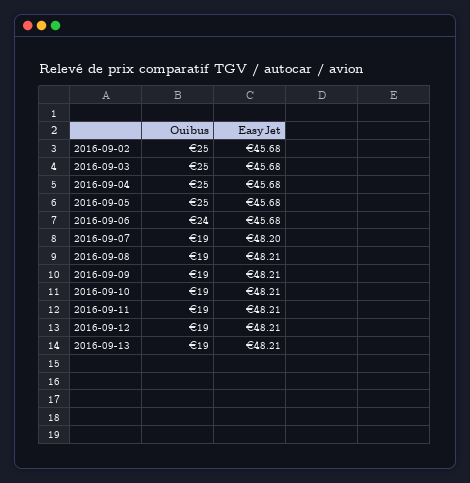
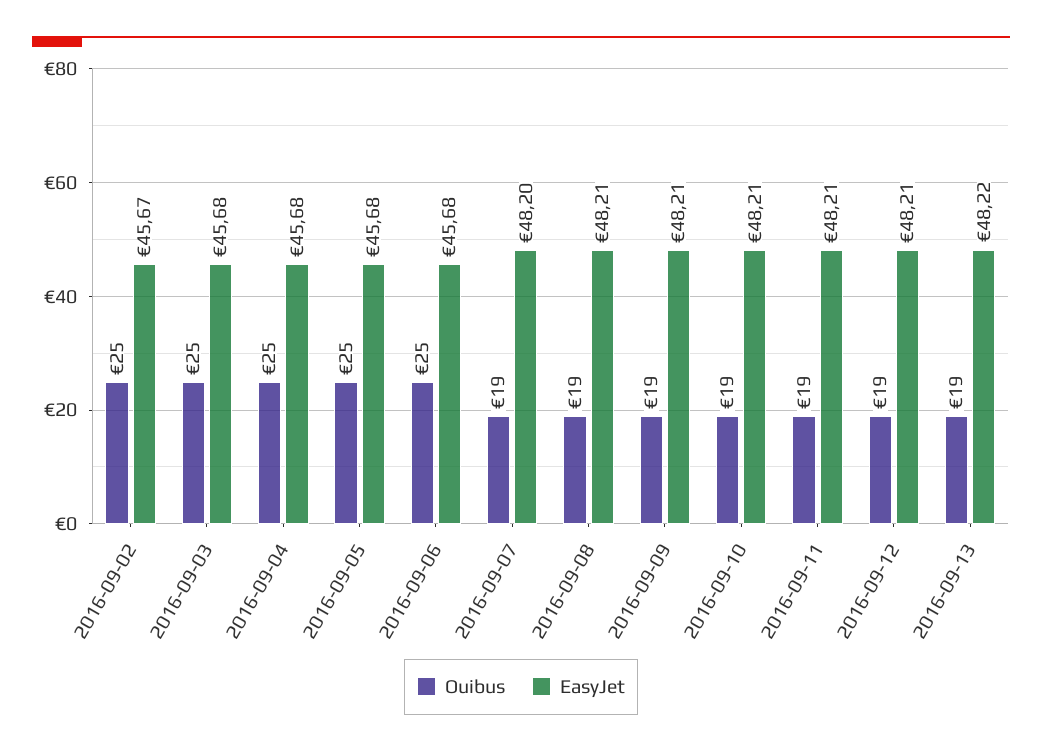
  {
    "Ouibus": {
      "2016-09-02": 25,
      "2016-09-03": 25,
      "2016-09-04": 25,
      "2016-09-05": 25,
-     "2016-09-06": 24,
+     "2016-09-06": 25,
      "2016-09-07": 19,
      "2016-09-08": 19,
      "2016-09-09": 19,
      "2016-09-10": 19,
      "2016-09-11": 19,
      "2016-09-12": 19,
      "2016-09-13": 19
    },
    "EasyJet": {
-     "2016-09-02": 45.68,
+     "2016-09-02": 45.67,
      "2016-09-03": 45.68,
      "2016-09-04": 45.68,
      "2016-09-05": 45.68,
      "2016-09-06": 45.68,
      "2016-09-07": 48.2,
      "2016-09-08": 48.21,
      "2016-09-09": 48.21,
      "2016-09-10": 48.21,
      "2016-09-11": 48.21,
      "2016-09-12": 48.21,
-     "2016-09-13": 48.21
+     "2016-09-13": 48.22
    }
  }

